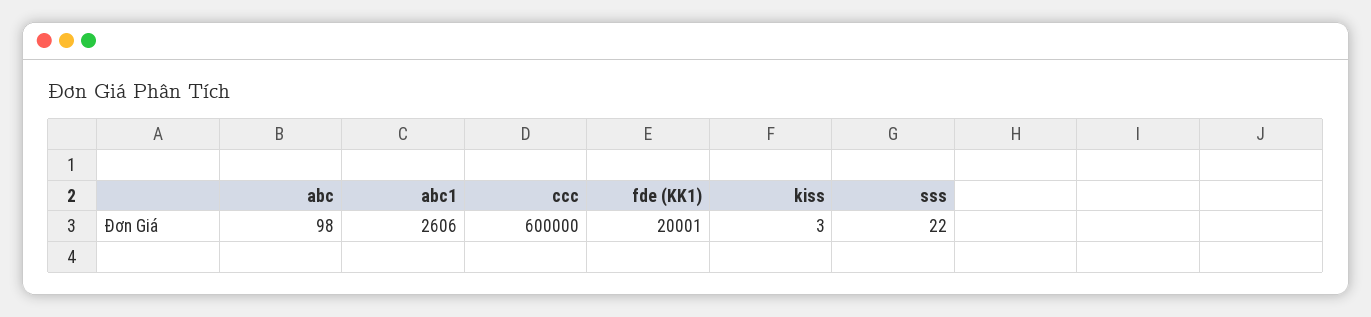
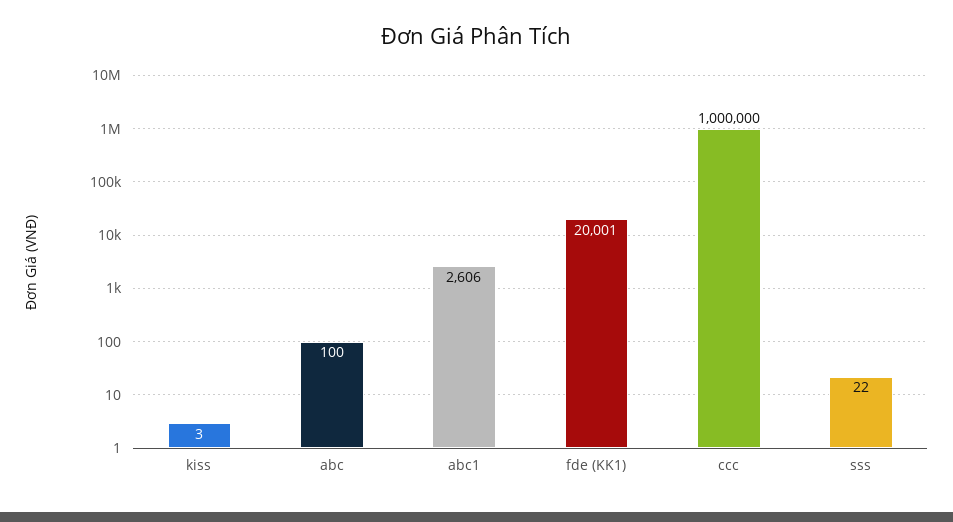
  {
-   "abc": 98,
+   "abc": 100,
    "abc1": 2606,
-   "ccc": 600000,
+   "ccc": 1000000,
    "fde (KK1)": 20001,
    "kiss": 3,
    "sss": 22
  }

